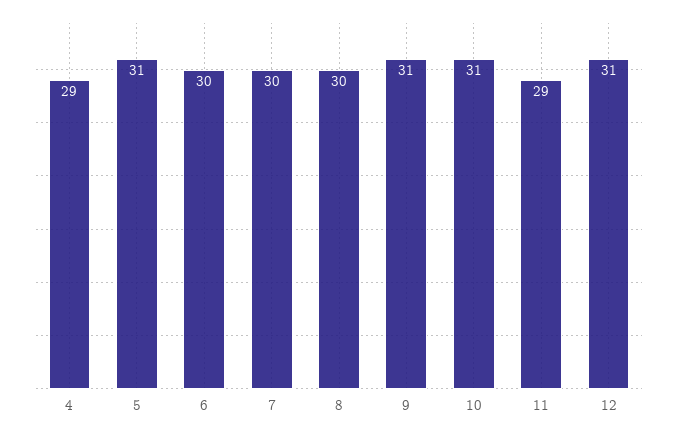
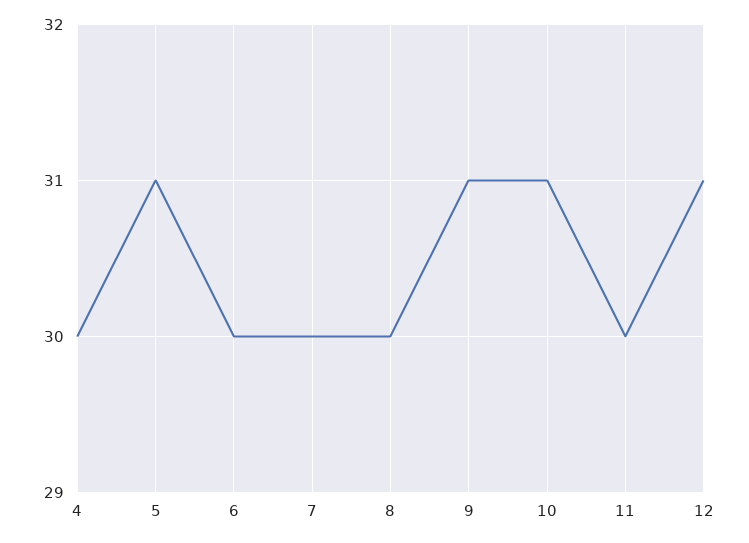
  {
-   "4": 29,
+   "4": 30,
    "5": 31,
    "6": 30,
    "7": 30,
    "8": 30,
    "9": 31,
    "10": 31,
-   "11": 29,
+   "11": 30,
    "12": 31
  }

